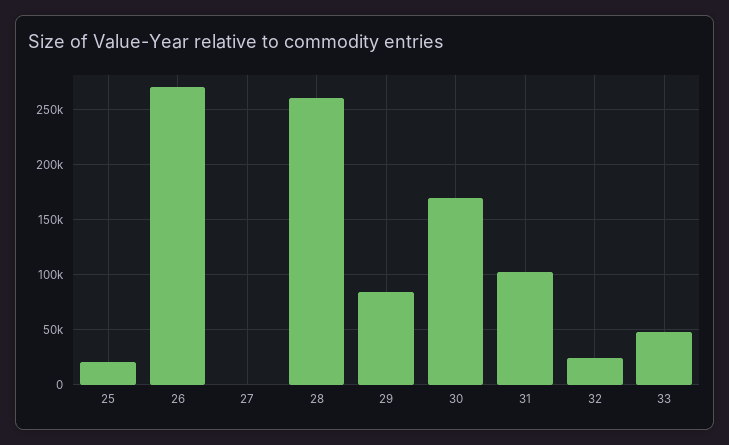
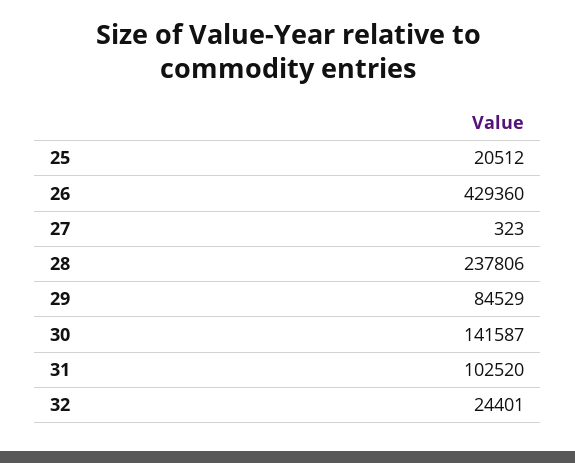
  {
    "25": 20512,
-   "26": 270000,
+   "26": 429360,
    "27": 323,
-   "28": 260000,
+   "28": 237806,
    "29": 84529,
-   "30": 170000,
+   "30": 141587,
    "31": 102520,
-   "32": 24401,
+   "32": 24401
-   "33": 50000
  }

